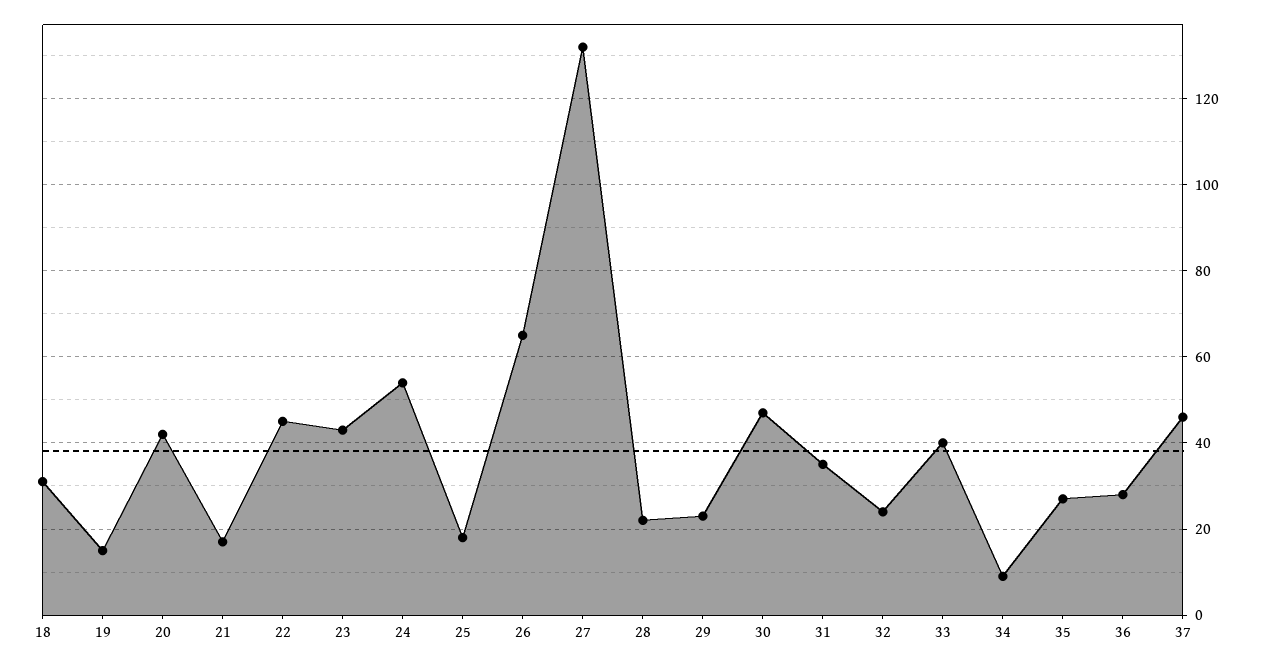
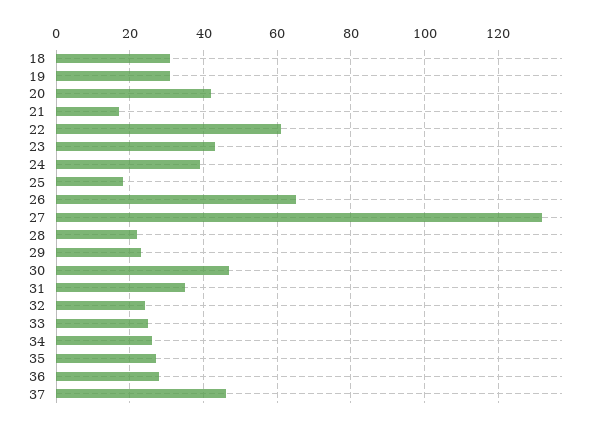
  {
    "18": 30,
-   "19": 15,
+   "19": 30,
    "20": 40,
    "21": 15,
-   "22": 45,
+   "22": 60,
    "23": 45,
-   "24": 55,
+   "24": 40,
    "25": 20,
    "26": 65,
    "27": 130,
    "28": 20,
    "29": 25,
    "30": 45,
    "31": 35,
    "32": 25,
-   "33": 40,
+   "33": 25,
-   "34": 10,
+   "34": 25,
    "35": 25,
    "36": 30,
    "37": 45
  }

